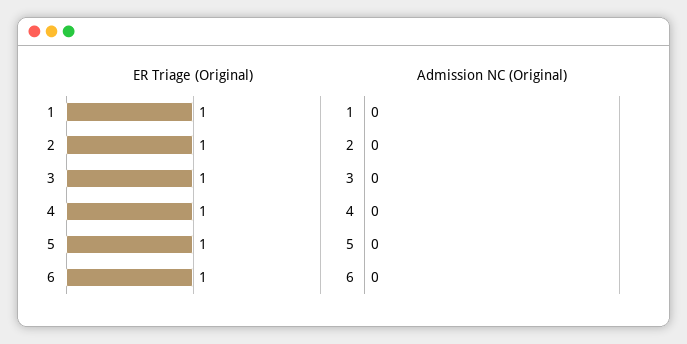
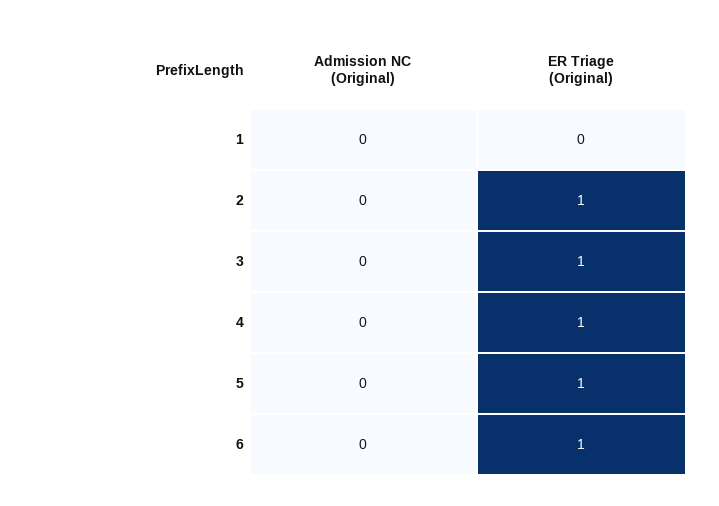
  {
    "ER Triage (Original)": {
-     "1": 1,
+     "1": 0,
      "2": 1,
      "3": 1,
      "4": 1,
      "5": 1,
      "6": 1
    },
    "Admission NC (Original)": {
      "1": 0,
      "2": 0,
      "3": 0,
      "4": 0,
      "5": 0,
      "6": 0
    }
  }

